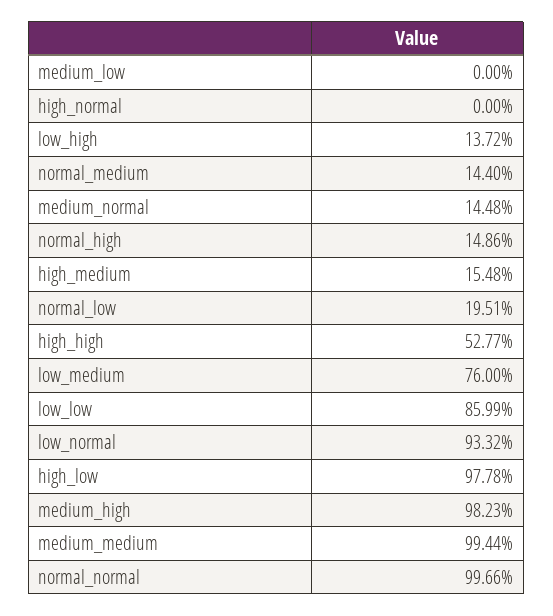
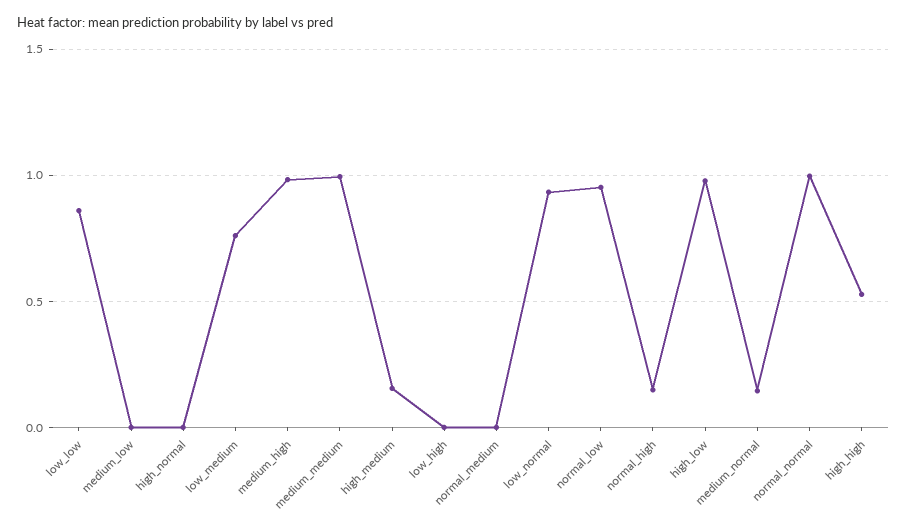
  {
    "medium_low": 0,
    "high_normal": 0,
-   "low_high": 0.1372,
+   "low_high": 0,
-   "normal_medium": 0.144,
+   "normal_medium": 0,
    "medium_normal": 0.1448,
    "normal_high": 0.1486,
    "high_medium": 0.1548,
-   "normal_low": 0.1951,
+   "normal_low": 0.95,
    "high_high": 0.5277,
    "low_medium": 0.76,
    "low_low": 0.8599,
    "low_normal": 0.9332,
    "high_low": 0.9778,
    "medium_high": 0.9823,
    "medium_medium": 0.9944,
    "normal_normal": 0.9966
  }

